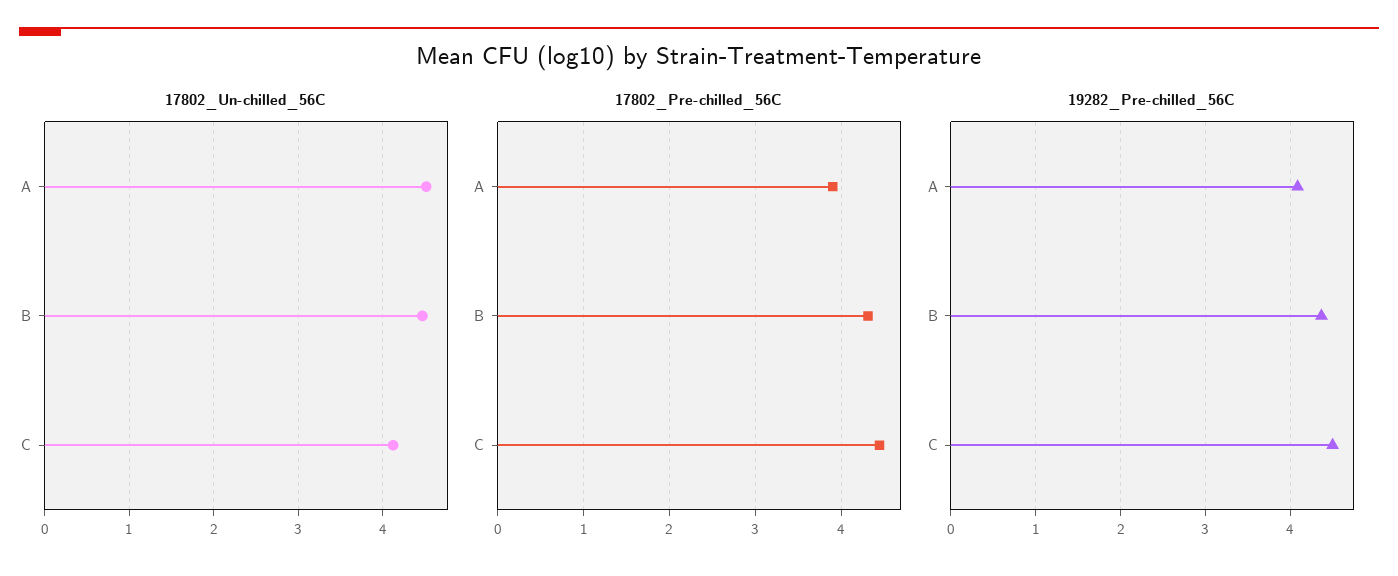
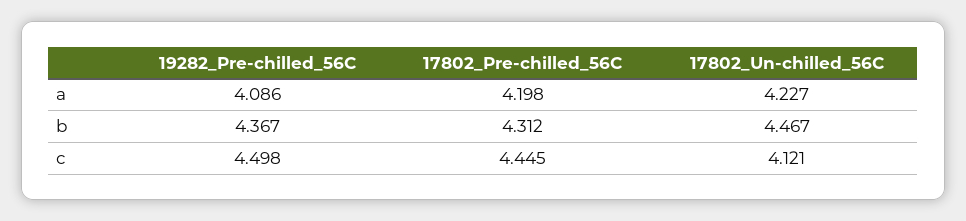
  {
    "17802_Un-chilled_56C": {
-     "A": 4.5,
+     "A": 4.227,
      "B": 4.467,
      "C": 4.121
    },
    "17802_Pre-chilled_56C": {
-     "A": 3.9,
+     "A": 4.198,
      "B": 4.312,
      "C": 4.445
    },
    "19282_Pre-chilled_56C": {
      "A": 4.086,
      "B": 4.367,
      "C": 4.498
    }
  }

